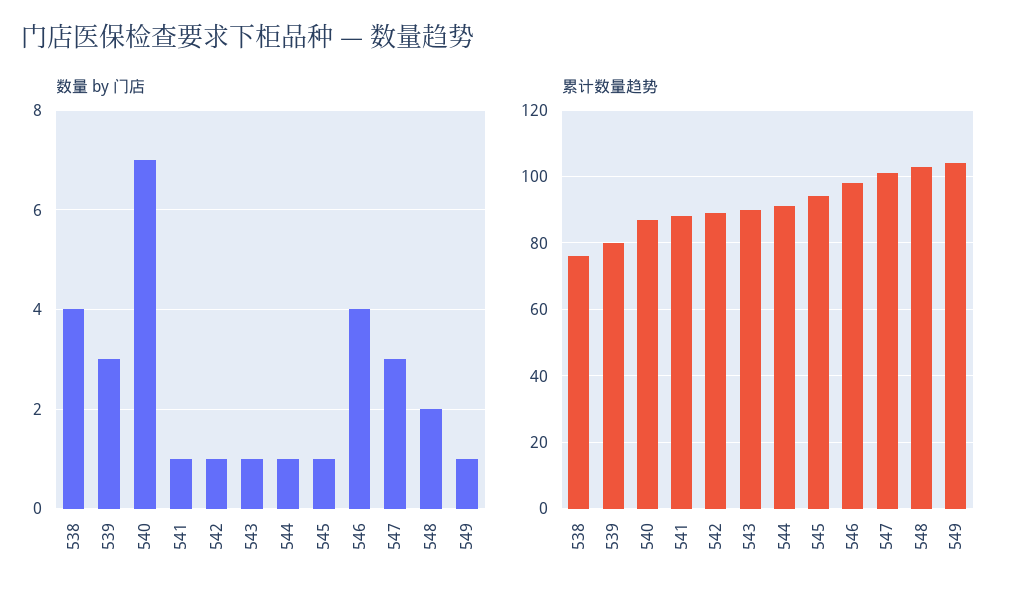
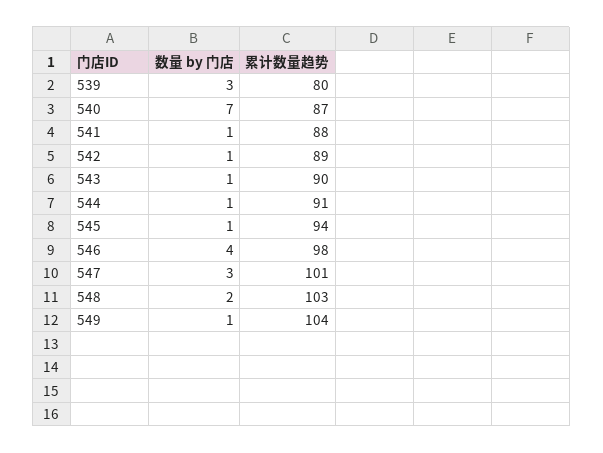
  {
    "数量 by 门店": {
-     "538": 4,
      "539": 3,
      "540": 7,
      "541": 1,
      "542": 1,
      "543": 1,
      "544": 1,
      "545": 1,
      "546": 4,
      "547": 3,
      "548": 2,
      "549": 1
    },
    "累计数量趋势": {
-     "538": 75,
      "539": 80,
      "540": 87,
      "541": 88,
      "542": 89,
      "543": 90,
      "544": 91,
      "545": 94,
      "546": 98,
      "547": 101,
      "548": 103,
      "549": 104
    }
  }

